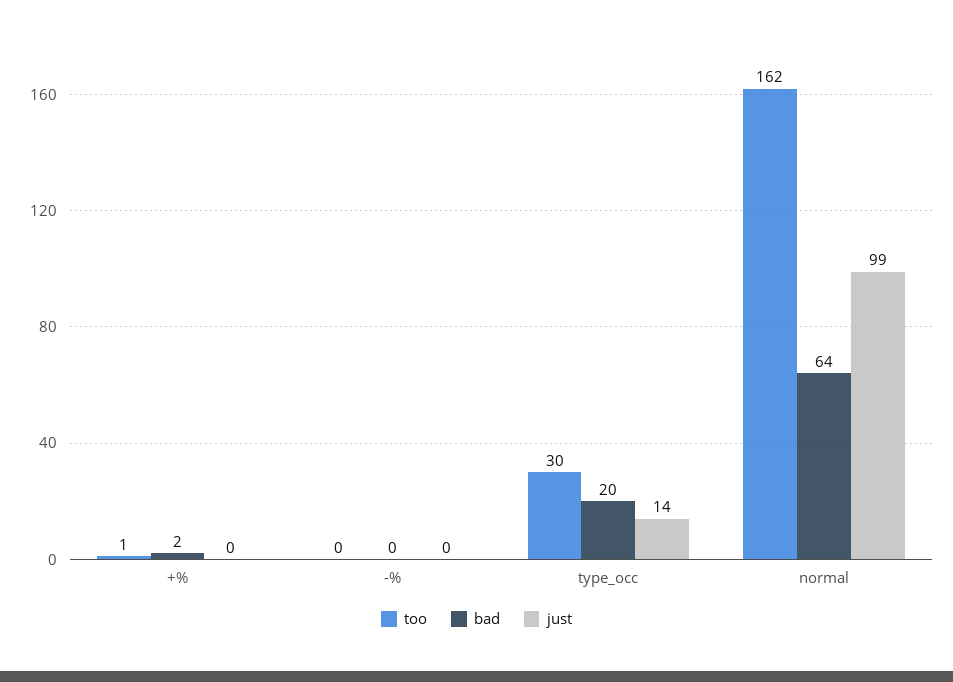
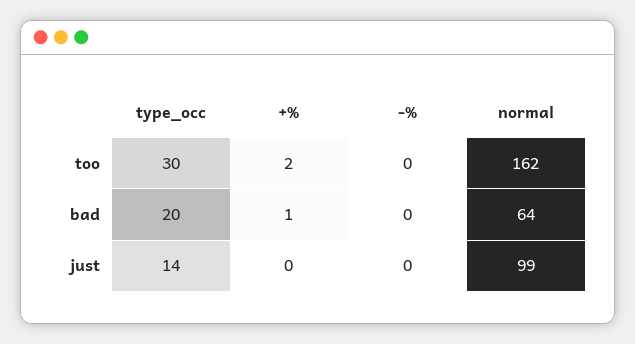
  {
    "too": {
-     "+%": 1,
+     "+%": 2,
      "-%": 0,
      "type_occ": 30,
      "normal": 162
    },
    "bad": {
-     "+%": 2,
+     "+%": 1,
      "-%": 0,
      "type_occ": 20,
      "normal": 64
    },
    "just": {
      "+%": 0,
      "-%": 0,
      "type_occ": 14,
      "normal": 99
    }
  }

